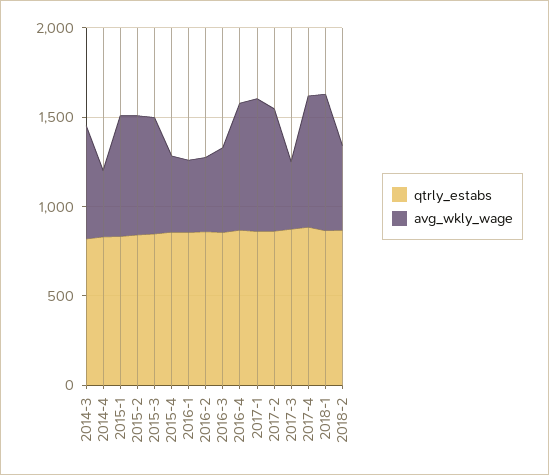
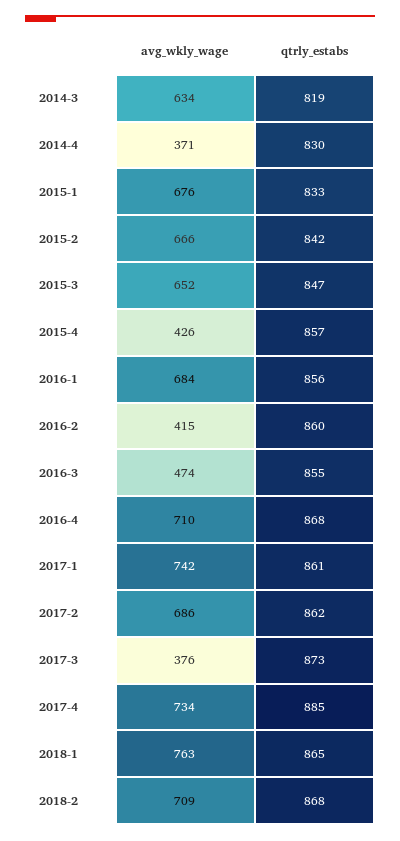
  {
    "qtrly_estabs": {
      "2014-3": 819,
      "2014-4": 830,
      "2015-1": 833,
      "2015-2": 842,
      "2015-3": 847,
      "2015-4": 857,
      "2016-1": 856,
      "2016-2": 860,
      "2016-3": 855,
      "2016-4": 868,
      "2017-1": 861,
      "2017-2": 862,
      "2017-3": 873,
      "2017-4": 885,
      "2018-1": 865,
      "2018-2": 868
    },
    "avg_wkly_wage": {
      "2014-3": 634,
      "2014-4": 371,
      "2015-1": 676,
      "2015-2": 666,
      "2015-3": 652,
      "2015-4": 426,
-     "2016-1": 400,
+     "2016-1": 684,
      "2016-2": 415,
      "2016-3": 474,
      "2016-4": 710,
      "2017-1": 742,
      "2017-2": 686,
      "2017-3": 376,
      "2017-4": 734,
      "2018-1": 763,
-     "2018-2": 500
+     "2018-2": 709
    }
  }

